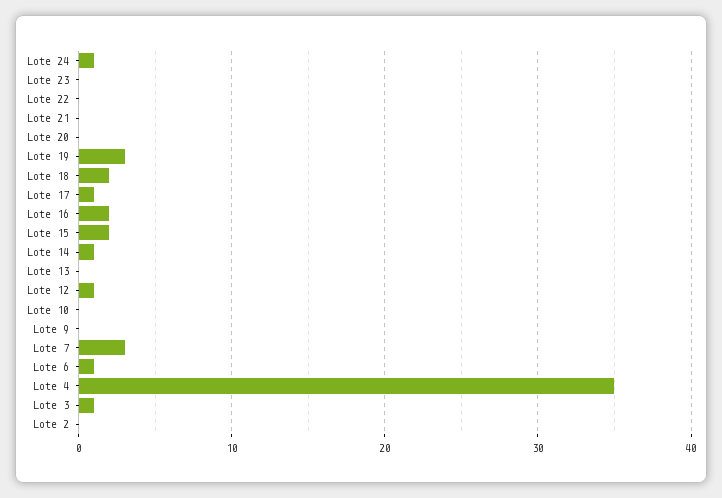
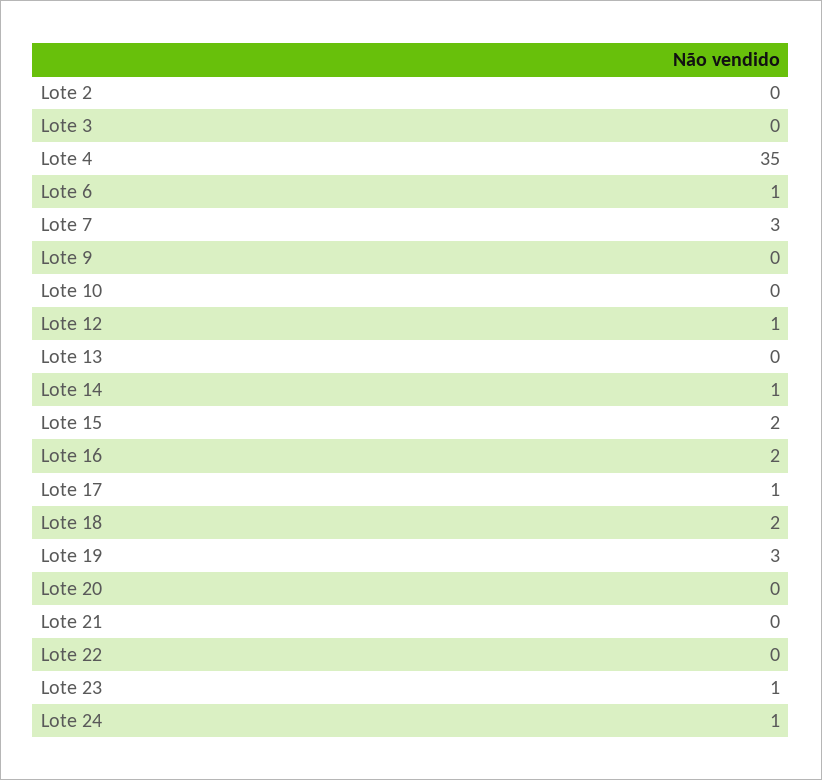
  {
    "Lote 24": 1,
-   "Lote 23": 0,
+   "Lote 23": 1,
    "Lote 22": 0,
    "Lote 21": 0,
    "Lote 20": 0,
    "Lote 19": 3,
    "Lote 18": 2,
    "Lote 17": 1,
    "Lote 16": 2,
    "Lote 15": 2,
    "Lote 14": 1,
    "Lote 13": 0,
    "Lote 12": 1,
    "Lote 10": 0,
    "Lote 9": 0,
    "Lote 7": 3,
    "Lote 6": 1,
    "Lote 4": 35,
-   "Lote 3": 1,
+   "Lote 3": 0,
    "Lote 2": 0
  }

